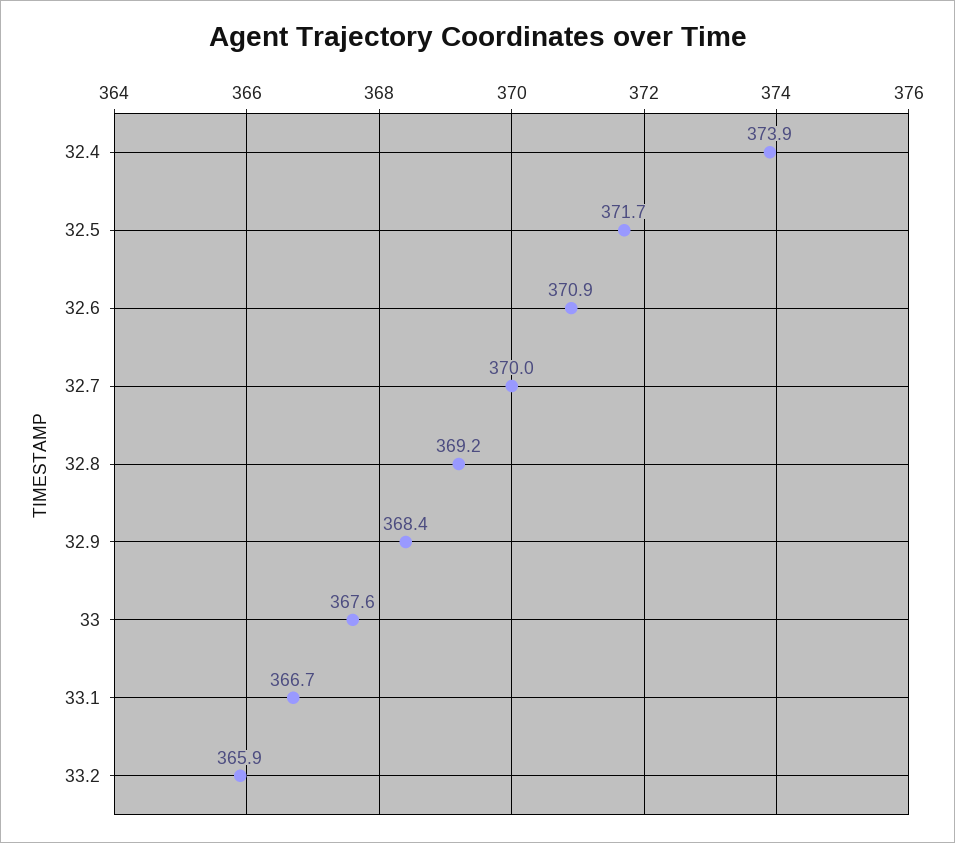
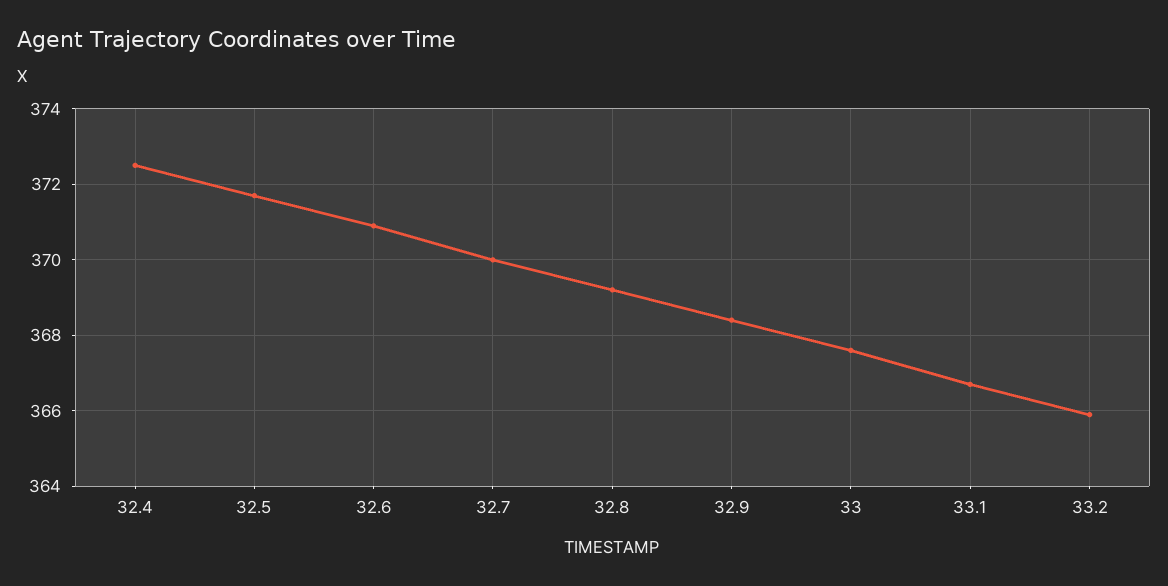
  {
-   "32.4": 373.9,
+   "32.4": 372.5,
    "32.5": 371.7,
    "32.6": 370.9,
    "32.7": 370,
    "32.8": 369.2,
    "32.9": 368.4,
    "33": 367.6,
    "33.1": 366.7,
    "33.2": 365.9
  }

